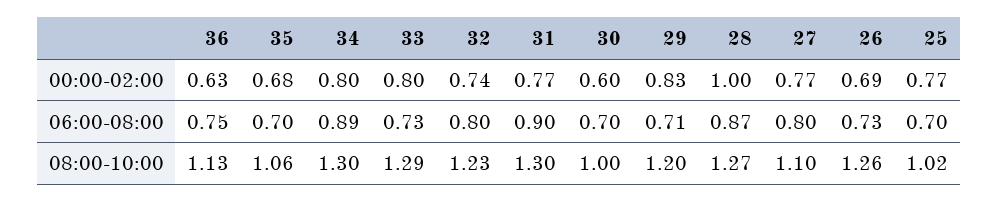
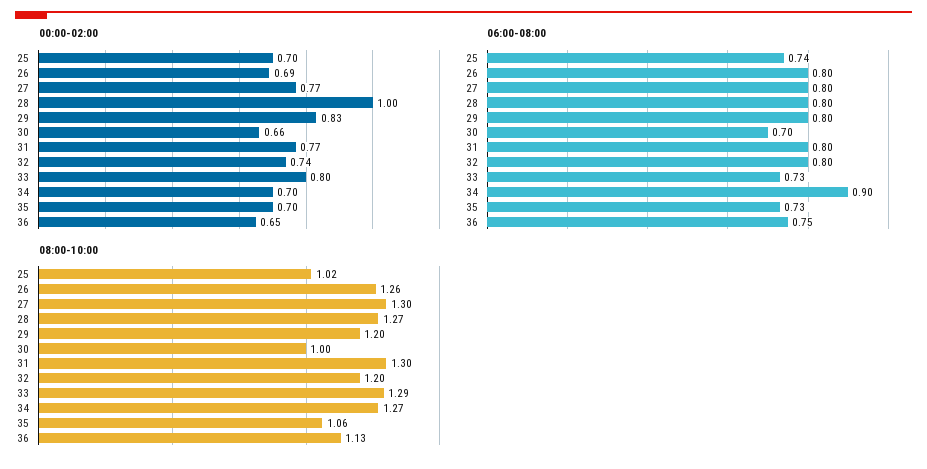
  {
    "00:00-02:00": {
-     "36": 0.63,
+     "36": 0.65,
-     "35": 0.68,
+     "35": 0.7,
-     "34": 0.8,
+     "34": 0.7,
      "33": 0.8,
      "32": 0.74,
      "31": 0.77,
-     "30": 0.6,
+     "30": 0.66,
      "29": 0.83,
      "28": 1,
      "27": 0.77,
      "26": 0.69,
-     "25": 0.77
+     "25": 0.7
    },
    "06:00-08:00": {
      "36": 0.75,
-     "35": 0.7,
+     "35": 0.73,
-     "34": 0.89,
+     "34": 0.9,
      "33": 0.73,
      "32": 0.8,
-     "31": 0.9,
+     "31": 0.8,
      "30": 0.7,
-     "29": 0.71,
+     "29": 0.8,
-     "28": 0.87,
+     "28": 0.8,
      "27": 0.8,
-     "26": 0.73,
+     "26": 0.8,
-     "25": 0.7
+     "25": 0.74
    },
    "08:00-10:00": {
      "36": 1.13,
      "35": 1.06,
-     "34": 1.3,
+     "34": 1.27,
      "33": 1.29,
-     "32": 1.23,
+     "32": 1.2,
      "31": 1.3,
      "30": 1,
      "29": 1.2,
      "28": 1.27,
-     "27": 1.1,
+     "27": 1.3,
      "26": 1.26,
      "25": 1.02
    }
  }

